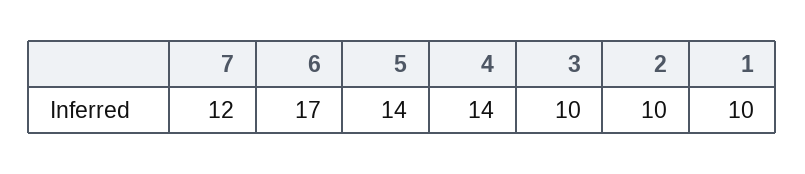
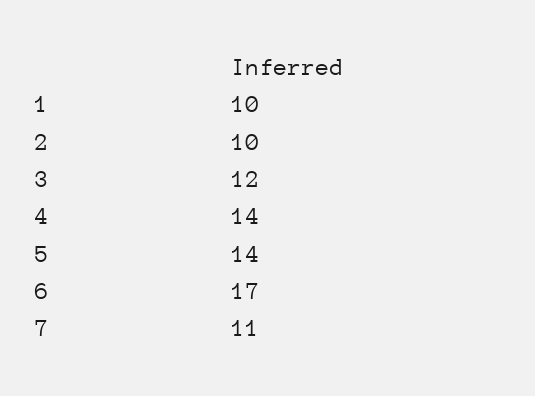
  {
-   "7": 12,
+   "7": 11,
    "6": 17,
    "5": 14,
    "4": 14,
-   "3": 10,
+   "3": 12,
    "2": 10,
    "1": 10
  }

